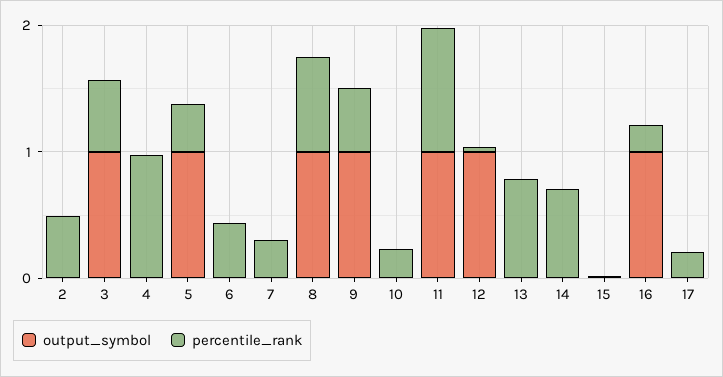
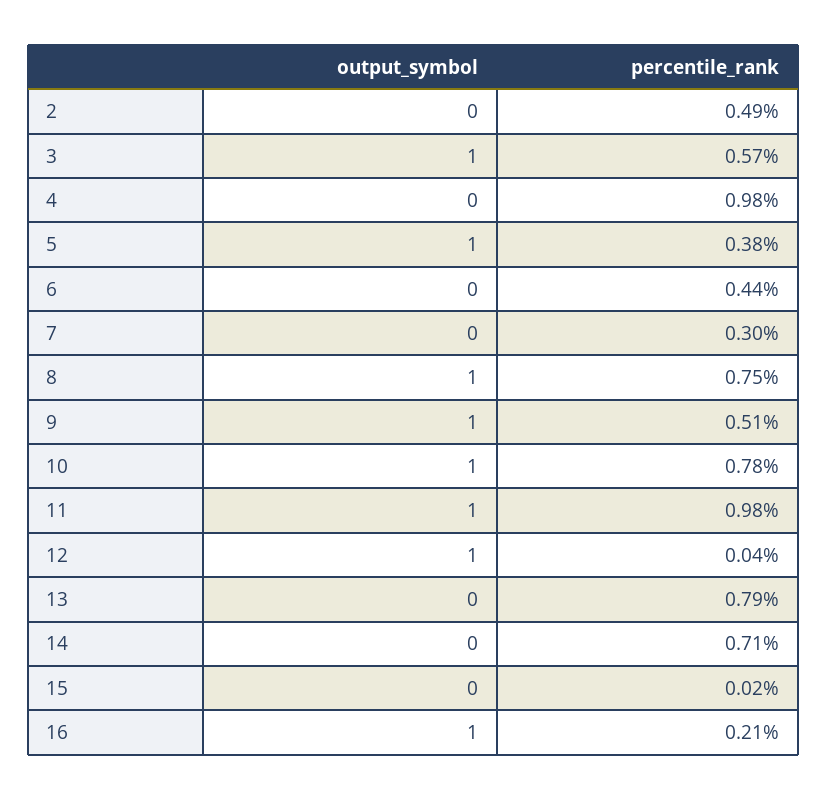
  {
    "output_symbol": {
      "2": 0,
      "3": 1,
      "4": 0,
      "5": 1,
      "6": 0,
      "7": 0,
      "8": 1,
      "9": 1,
-     "10": 0,
+     "10": 1,
      "11": 1,
      "12": 1,
      "13": 0,
      "14": 0,
      "15": 0,
-     "16": 1,
+     "16": 1
-     "17": 0
    },
    "percentile_rank": {
      "2": 0.49,
      "3": 0.57,
      "4": 0.98,
      "5": 0.38,
      "6": 0.44,
      "7": 0.3,
      "8": 0.75,
      "9": 0.51,
-     "10": 0.2,
+     "10": 0.78,
      "11": 0.98,
      "12": 0.04,
      "13": 0.79,
      "14": 0.71,
      "15": 0.02,
-     "16": 0.21,
+     "16": 0.21
-     "17": 0.2
    }
  }

